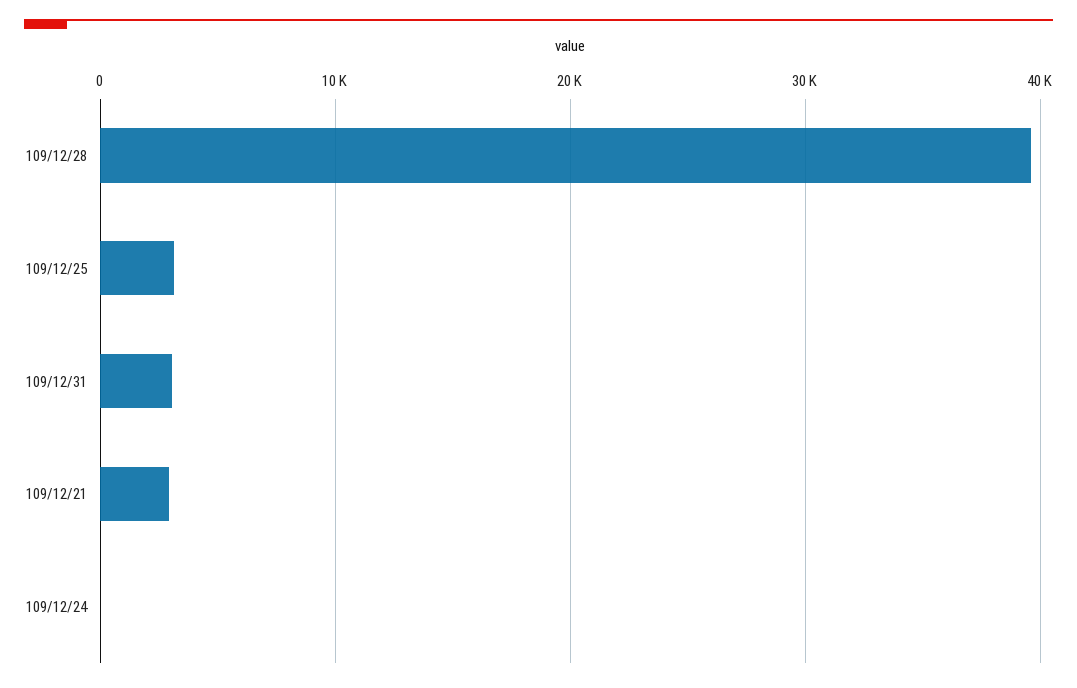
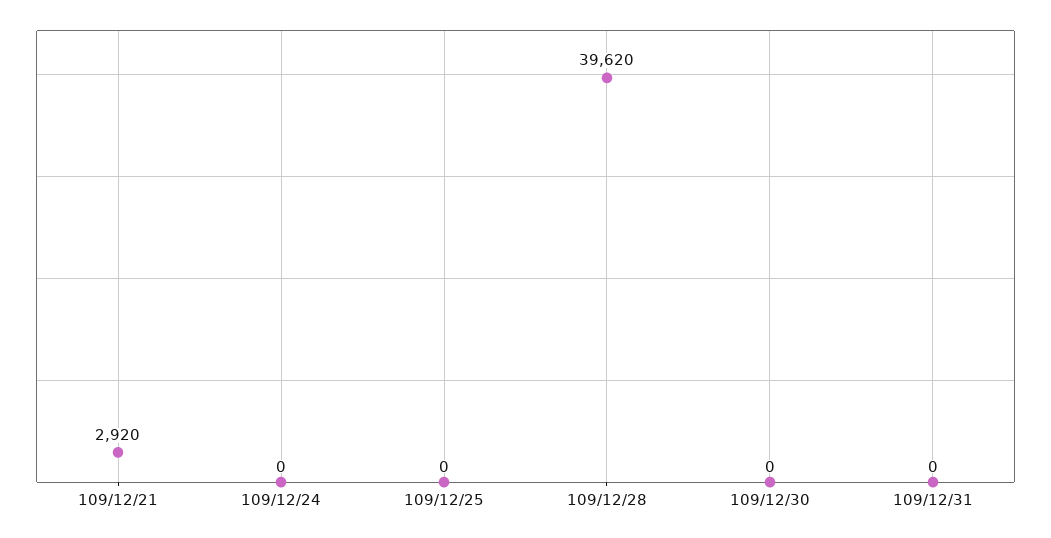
  {
    "109/12/28": 39620,
-   "109/12/25": 3000,
+   "109/12/25": 0,
-   "109/12/31": 3000,
+   "109/12/31": 0,
    "109/12/21": 2920,
-   "109/12/24": 0
+   "109/12/24": 0,
+   "109/12/30": 0
  }

